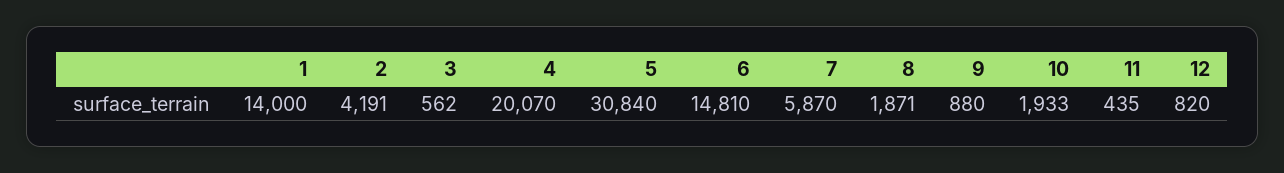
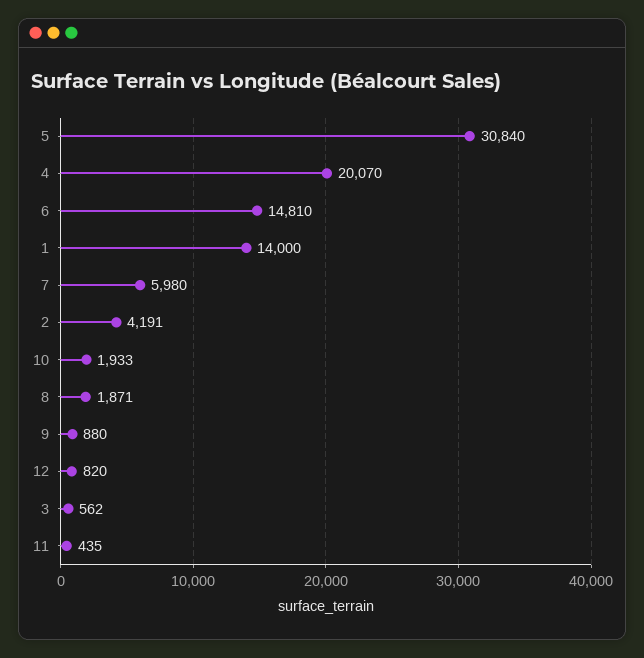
  {
    "1": 14000,
    "2": 4191,
    "3": 562,
    "4": 20070,
    "5": 30840,
    "6": 14810,
-   "7": 5870,
+   "7": 5980,
    "8": 1871,
    "9": 880,
    "10": 1933,
    "11": 435,
    "12": 820
  }

